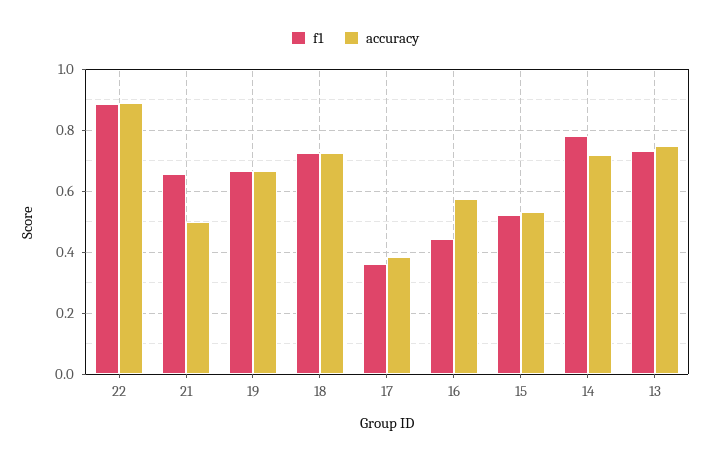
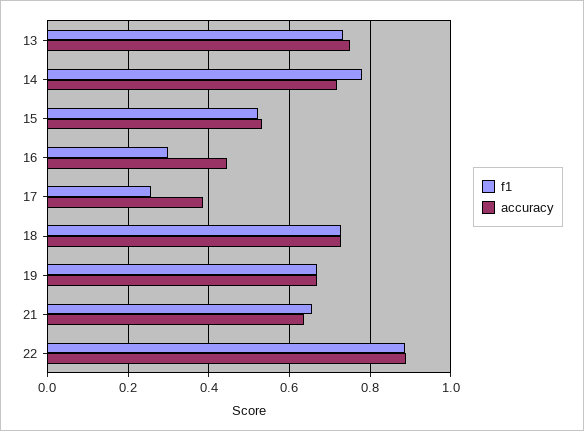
  {
    "f1": {
      "22": 0.88,
      "21": 0.66,
      "19": 0.66,
      "18": 0.72,
-     "17": 0.36,
+     "17": 0.26,
-     "16": 0.44,
+     "16": 0.3,
      "15": 0.52,
      "14": 0.78,
      "13": 0.74
    },
    "accuracy": {
      "22": 0.88,
-     "21": 0.5,
+     "21": 0.64,
      "19": 0.66,
      "18": 0.72,
      "17": 0.38,
-     "16": 0.58,
+     "16": 0.44,
      "15": 0.54,
      "14": 0.72,
      "13": 0.76
    }
  }

